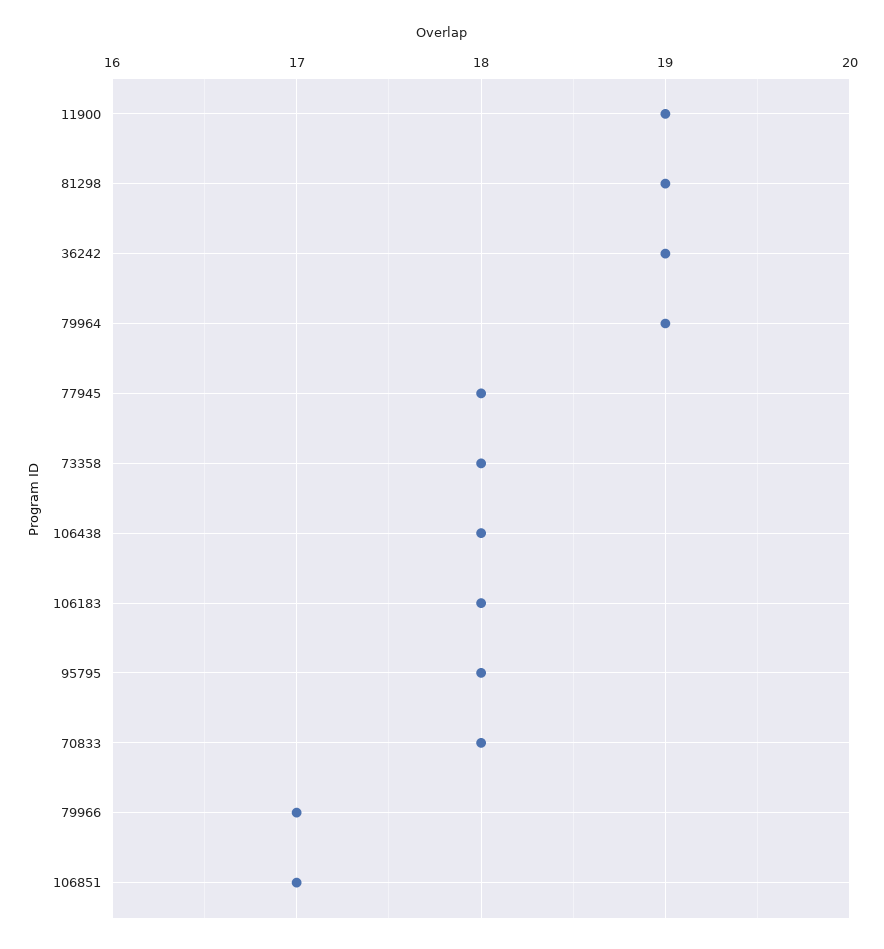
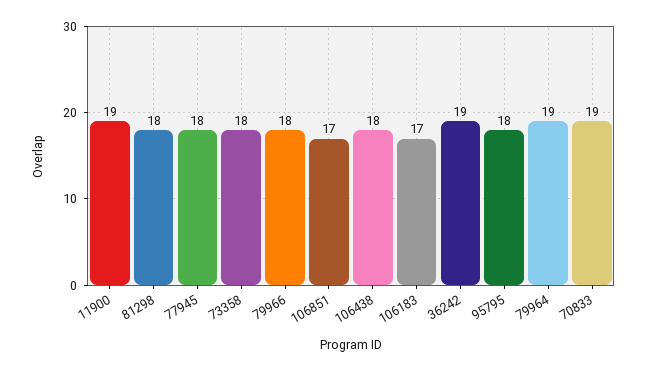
  {
    "11900": 19,
-   "81298": 19,
+   "81298": 18,
    "36242": 19,
    "79964": 19,
    "77945": 18,
    "73358": 18,
    "106438": 18,
-   "106183": 18,
+   "106183": 17,
    "95795": 18,
-   "70833": 18,
+   "70833": 19,
-   "79966": 17,
+   "79966": 18,
    "106851": 17
  }

